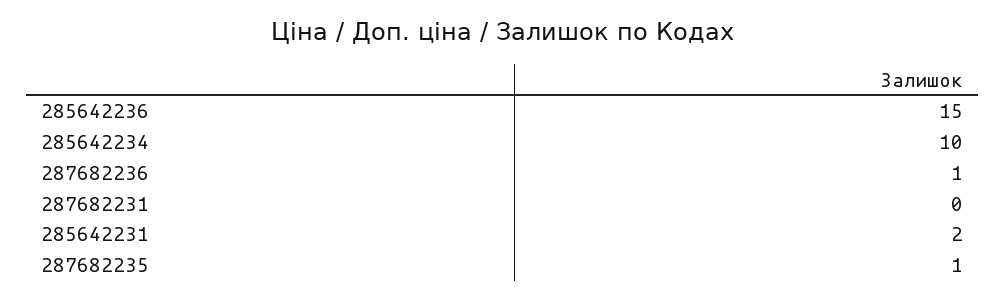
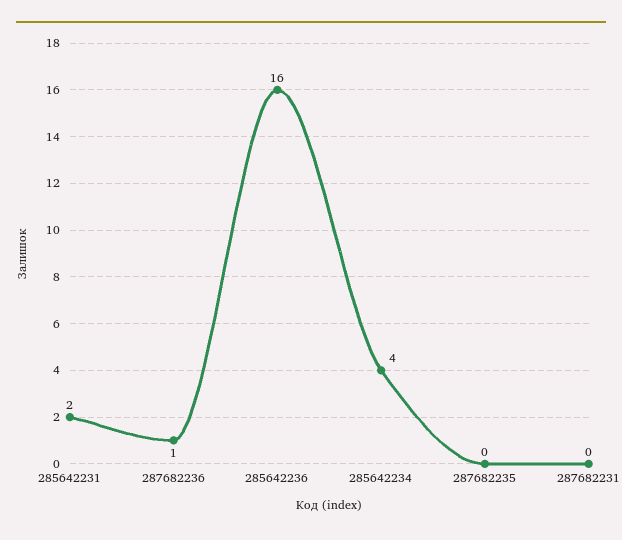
  {
-   "285642236": 15,
+   "285642236": 16,
-   "285642234": 10,
+   "285642234": 4,
    "287682236": 1,
    "287682231": 0,
    "285642231": 2,
-   "287682235": 1
+   "287682235": 0
  }

